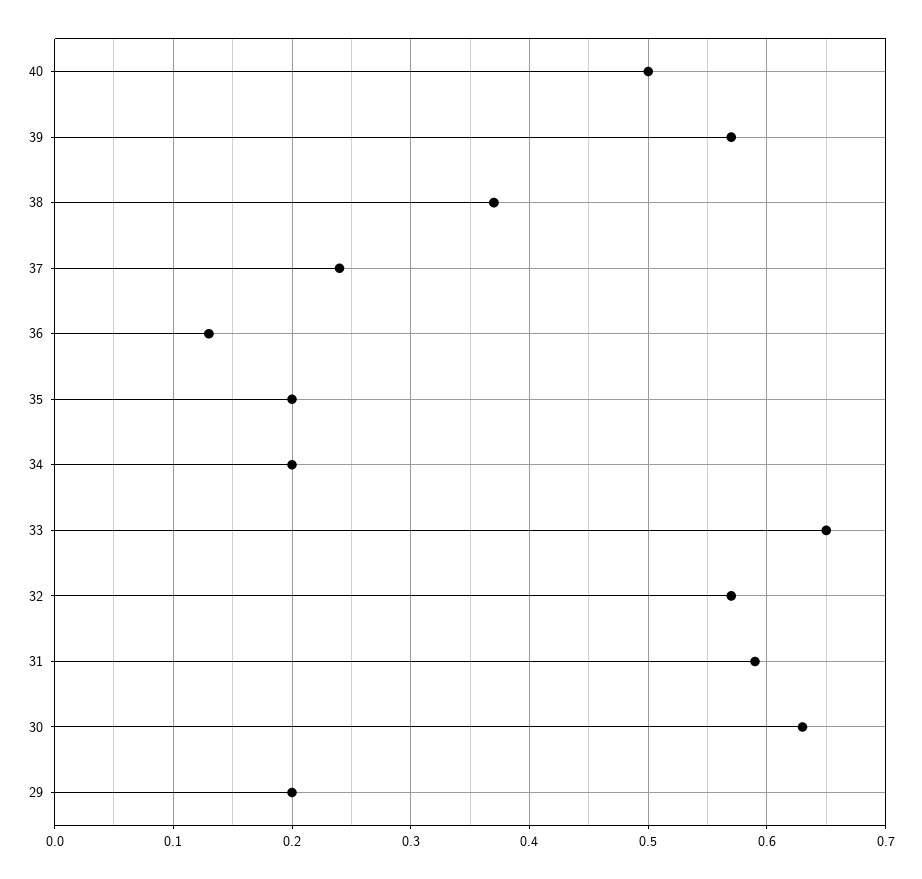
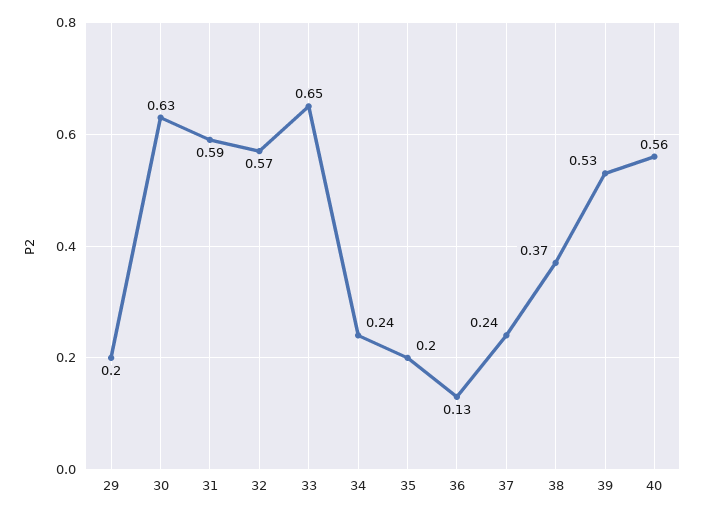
  {
-   "40": 0.5,
+   "40": 0.56,
-   "39": 0.57,
+   "39": 0.53,
    "38": 0.37,
    "37": 0.24,
    "36": 0.13,
    "35": 0.2,
-   "34": 0.2,
+   "34": 0.24,
    "33": 0.65,
    "32": 0.57,
    "31": 0.59,
    "30": 0.63,
    "29": 0.2
  }

